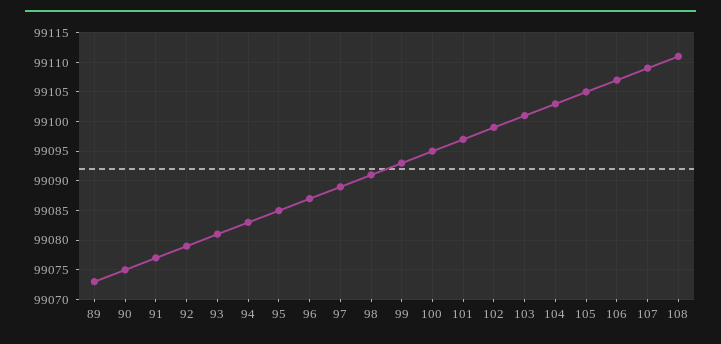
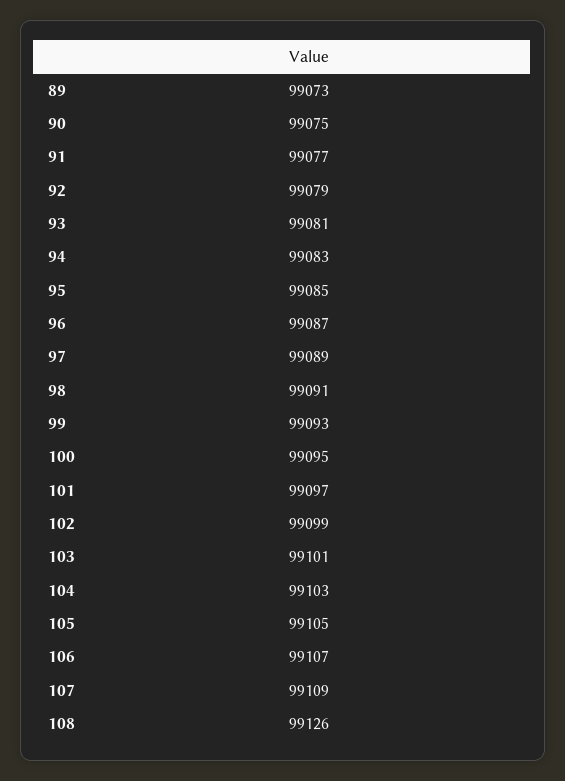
  {
    "89": 99073,
    "90": 99075,
    "91": 99077,
    "92": 99079,
    "93": 99081,
    "94": 99083,
    "95": 99085,
    "96": 99087,
    "97": 99089,
    "98": 99091,
    "99": 99093,
    "100": 99095,
    "101": 99097,
    "102": 99099,
    "103": 99101,
    "104": 99103,
    "105": 99105,
    "106": 99107,
    "107": 99109,
-   "108": 99110
+   "108": 99126
  }

